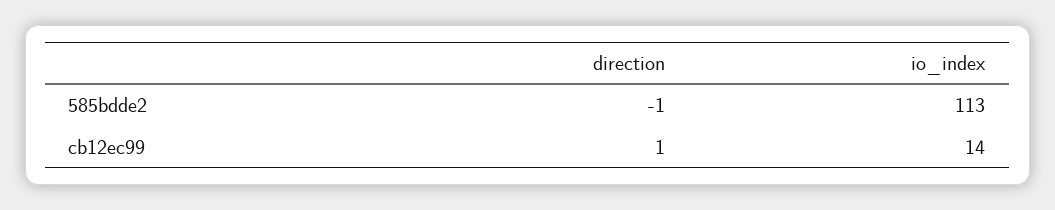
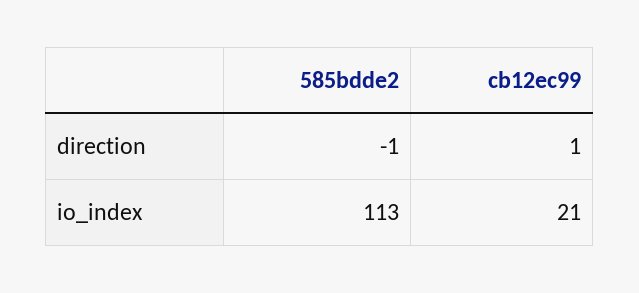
  {
    "direction": {
      "585bdde2": -1,
      "cb12ec99": 1
    },
    "io_index": {
      "585bdde2": 113,
-     "cb12ec99": 14
+     "cb12ec99": 21
    }
  }

